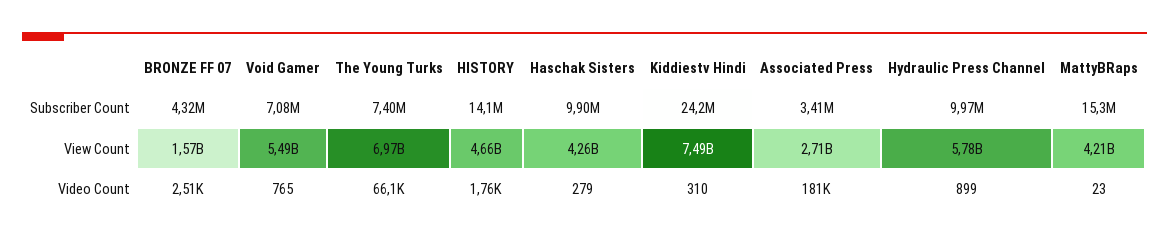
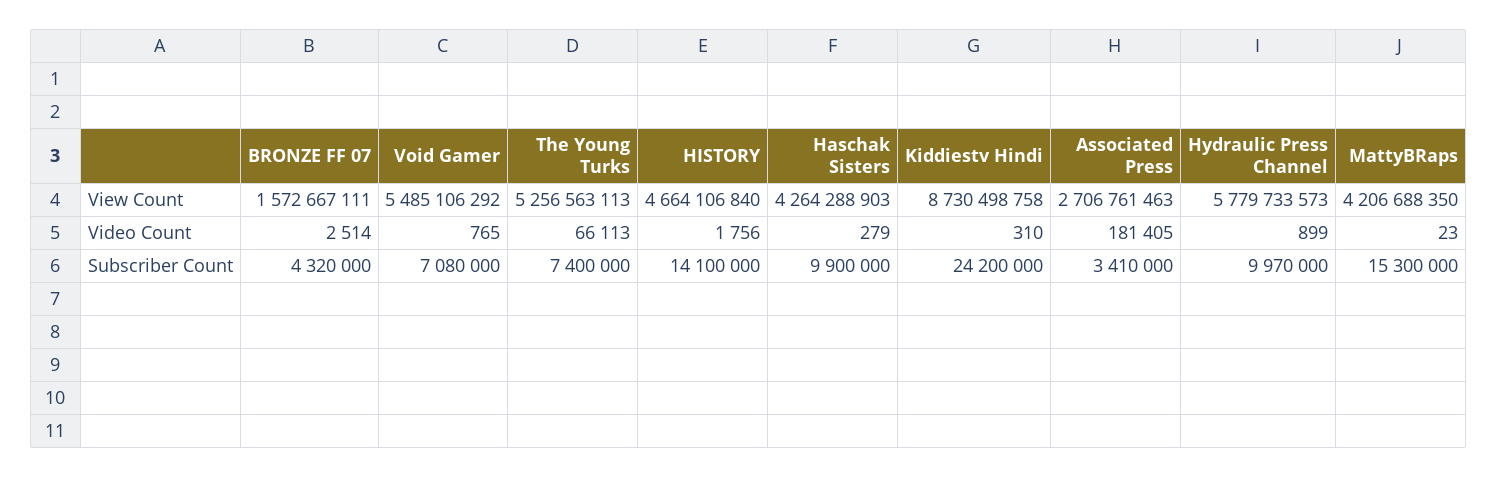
  {
    "BRONZE FF 07": {
      "Subscriber Count": 4320000,
      "View Count": 1572667111,
      "Video Count": 2514
    },
    "Void Gamer": {
      "Subscriber Count": 7080000,
      "View Count": 5485106292,
      "Video Count": 765
    },
    "The Young Turks": {
      "Subscriber Count": 7400000,
-     "View Count": 6970000000,
+     "View Count": 5256563113,
      "Video Count": 66113
    },
    "HISTORY": {
      "Subscriber Count": 14100000,
      "View Count": 4664106840,
      "Video Count": 1756
    },
    "Haschak Sisters": {
      "Subscriber Count": 9900000,
      "View Count": 4264288903,
      "Video Count": 279
    },
    "Kiddiestv Hindi": {
      "Subscriber Count": 24200000,
-     "View Count": 7490000000,
+     "View Count": 8730498758,
      "Video Count": 310
    },
    "Associated Press": {
      "Subscriber Count": 3410000,
      "View Count": 2706761463,
      "Video Count": 181405
    },
    "Hydraulic Press Channel": {
      "Subscriber Count": 9970000,
      "View Count": 5779733573,
      "Video Count": 899
    },
    "MattyBRaps": {
      "Subscriber Count": 15300000,
      "View Count": 4206688350,
      "Video Count": 23
    }
  }

